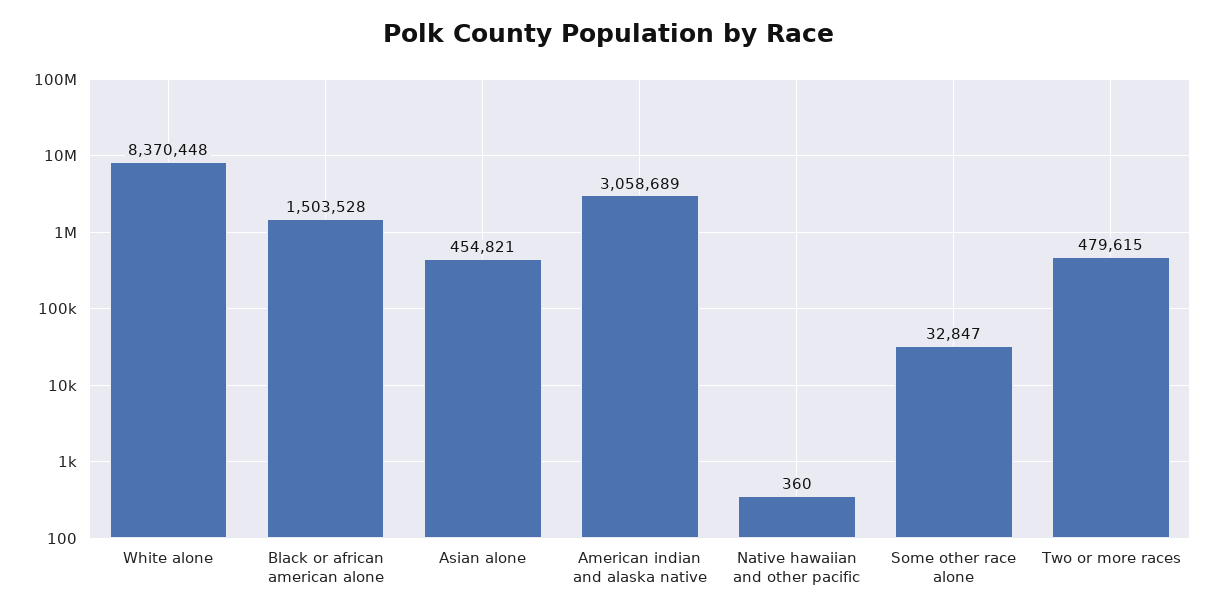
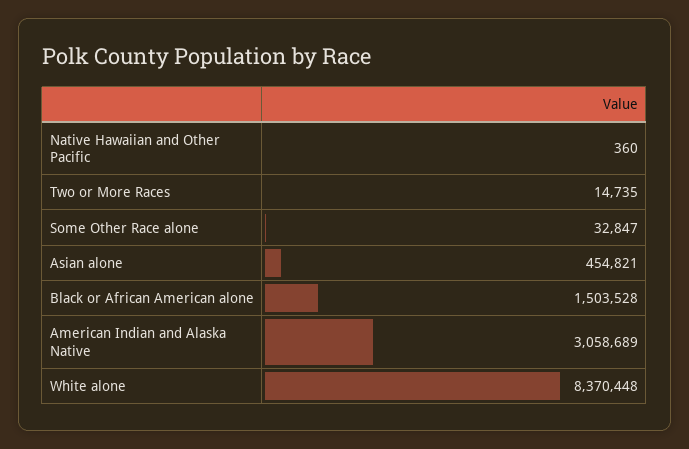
  {
    "White alone": 8370448,
    "Black or african american alone": 1503528,
    "Asian alone": 454821,
    "American indian and alaska native": 3058689,
    "Native hawaiian and other pacific": 360,
    "Some other race alone": 32847,
-   "Two or more races": 479615
+   "Two or more races": 14735
  }

